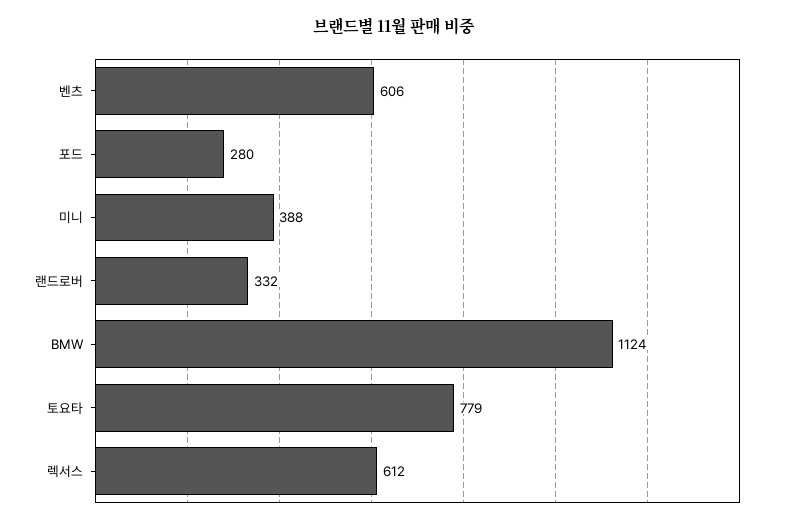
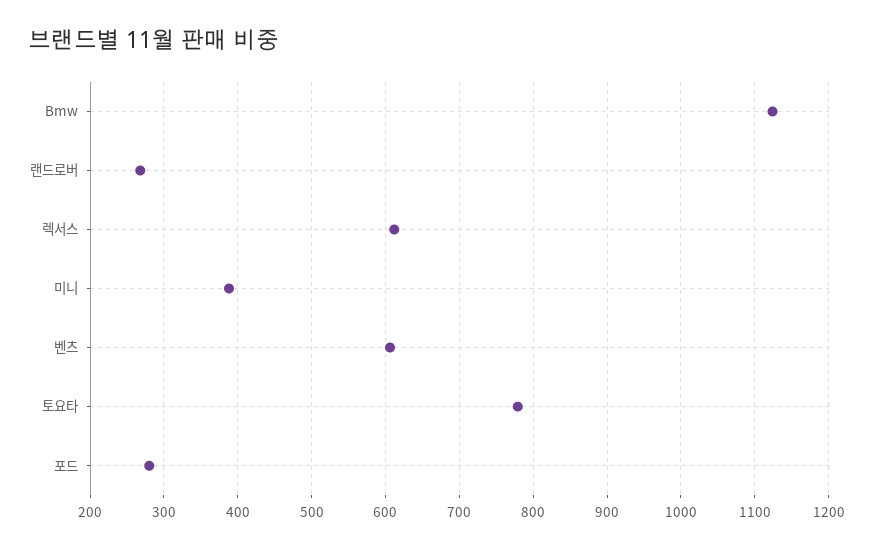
  {
    "벤츠": 606,
    "포드": 280,
    "미니": 388,
-   "랜드로버": 332,
+   "랜드로버": 270,
    "BMW": 1124,
    "토요타": 779,
    "렉서스": 612
  }

